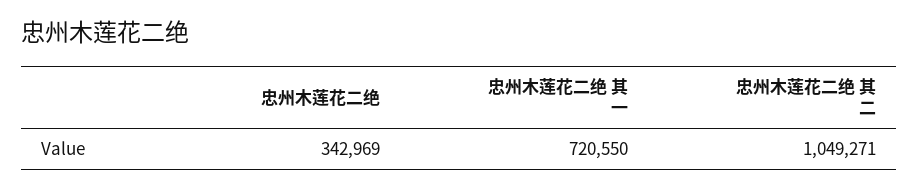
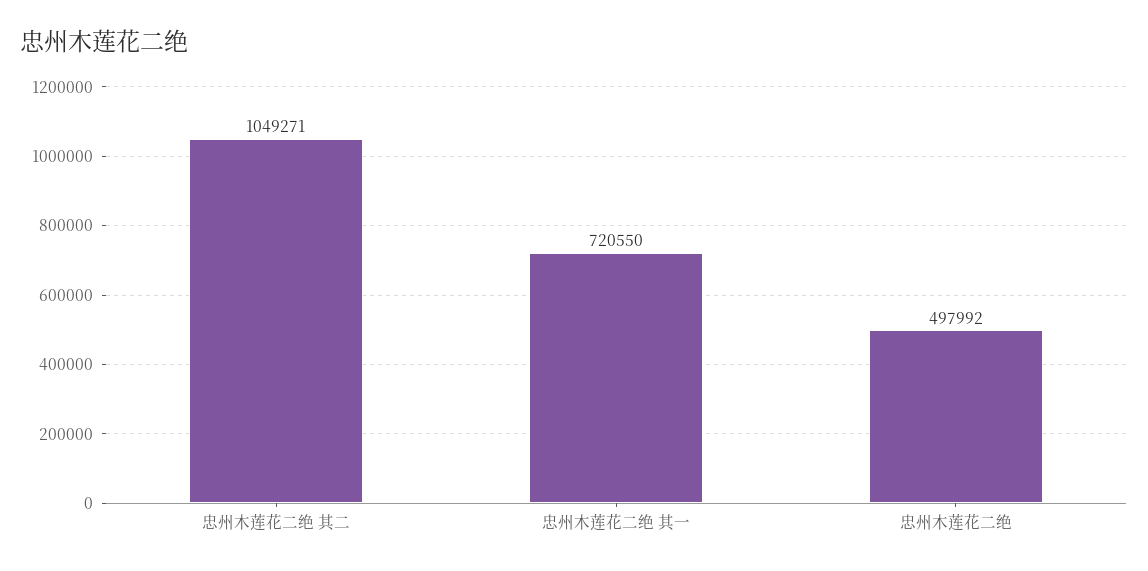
  {
-   "忠州木莲花二绝": 342969,
+   "忠州木莲花二绝": 497992,
    "忠州木莲花二绝 其一": 720550,
    "忠州木莲花二绝 其二": 1049271
  }

